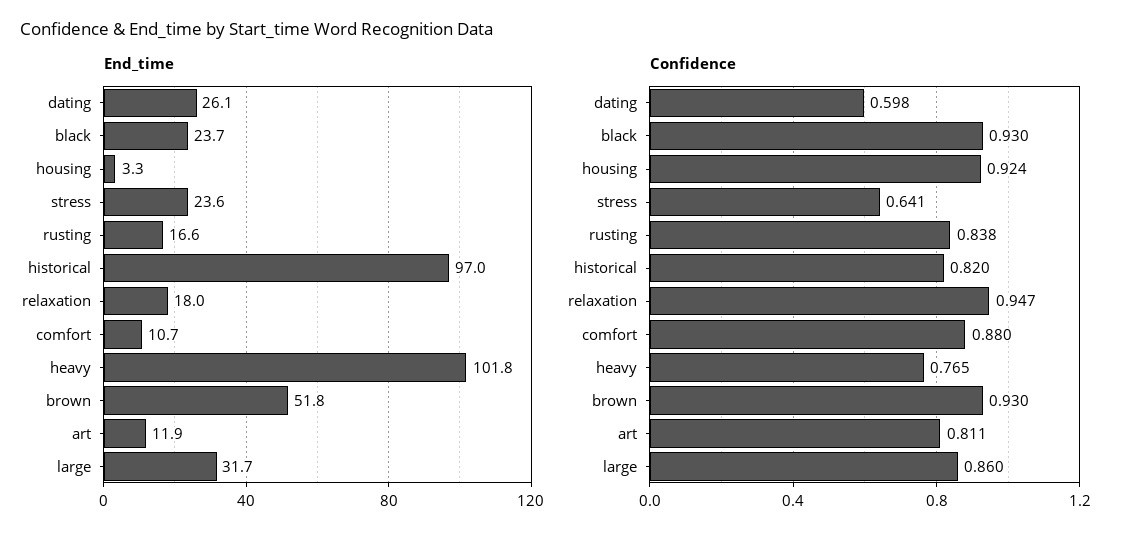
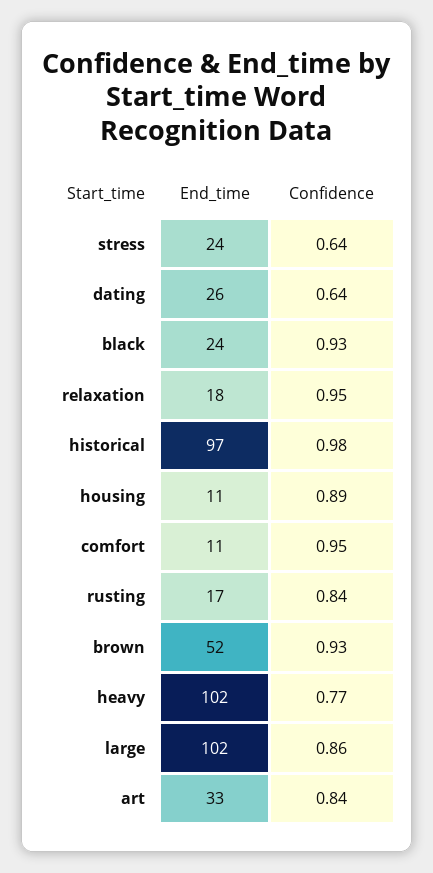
  {
    "End_time": {
      "dating": 26.1,
      "black": 23.7,
-     "housing": 3.3,
+     "housing": 11,
      "stress": 23.6,
      "rusting": 16.6,
      "historical": 97,
      "relaxation": 18,
      "comfort": 10.7,
      "heavy": 101.8,
      "brown": 51.8,
-     "art": 11.9,
+     "art": 33,
-     "large": 31.7
+     "large": 102
    },
    "Confidence": {
-     "dating": 0.598,
+     "dating": 0.64,
      "black": 0.93,
-     "housing": 0.924,
+     "housing": 0.89,
      "stress": 0.641,
      "rusting": 0.838,
-     "historical": 0.82,
+     "historical": 0.98,
      "relaxation": 0.947,
-     "comfort": 0.88,
+     "comfort": 0.95,
      "heavy": 0.765,
      "brown": 0.93,
-     "art": 0.811,
+     "art": 0.84,
      "large": 0.86
    }
  }

